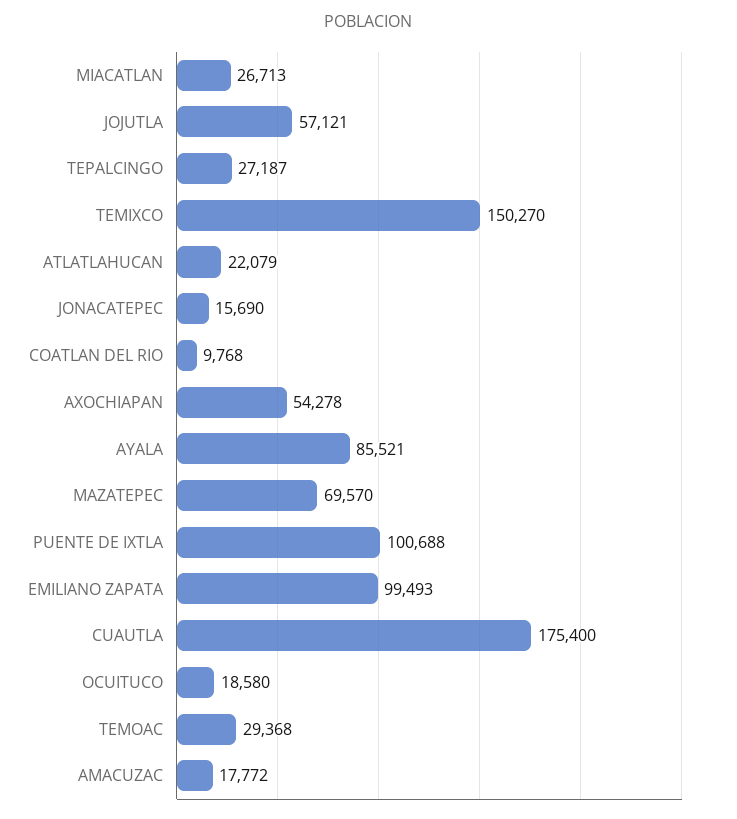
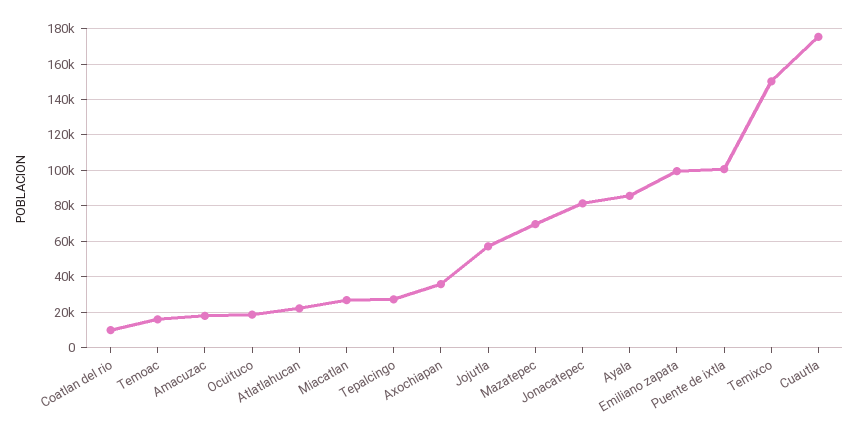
  {
    "MIACATLAN": 26713,
    "JOJUTLA": 57121,
    "TEPALCINGO": 27187,
    "TEMIXCO": 150270,
    "ATLATLAHUCAN": 22079,
-   "JONACATEPEC": 15690,
+   "JONACATEPEC": 80000,
    "COATLAN DEL RIO": 9768,
-   "AXOCHIAPAN": 54278,
+   "AXOCHIAPAN": 35000,
    "AYALA": 85521,
    "MAZATEPEC": 69570,
    "PUENTE DE IXTLA": 100688,
    "EMILIANO ZAPATA": 99493,
    "CUAUTLA": 175400,
    "OCUITUCO": 18580,
-   "TEMOAC": 29368,
+   "TEMOAC": 15000,
    "AMACUZAC": 17772
  }

